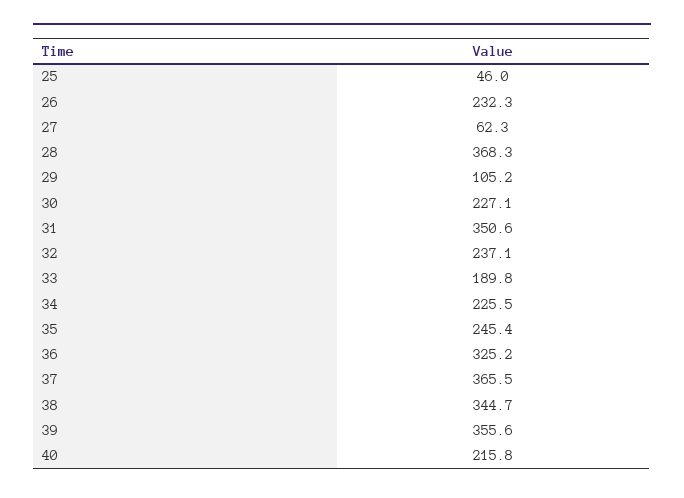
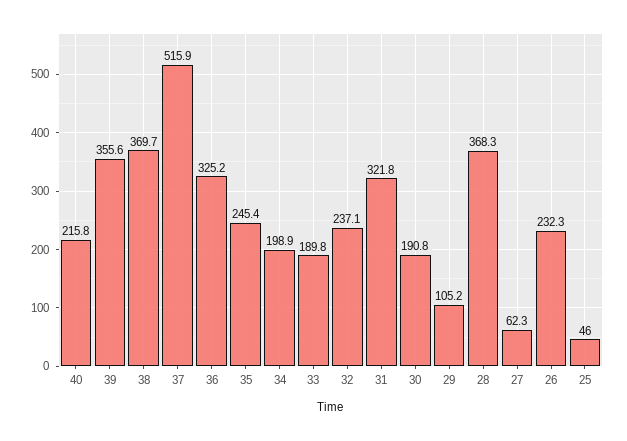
  {
    "25": 46,
    "26": 232.3,
    "27": 62.3,
    "28": 368.3,
    "29": 105.2,
-   "30": 227.1,
+   "30": 190.8,
-   "31": 350.6,
+   "31": 321.8,
    "32": 237.1,
    "33": 189.8,
-   "34": 225.5,
+   "34": 198.9,
    "35": 245.4,
    "36": 325.2,
-   "37": 365.5,
+   "37": 515.9,
-   "38": 344.7,
+   "38": 369.7,
    "39": 355.6,
    "40": 215.8
  }

